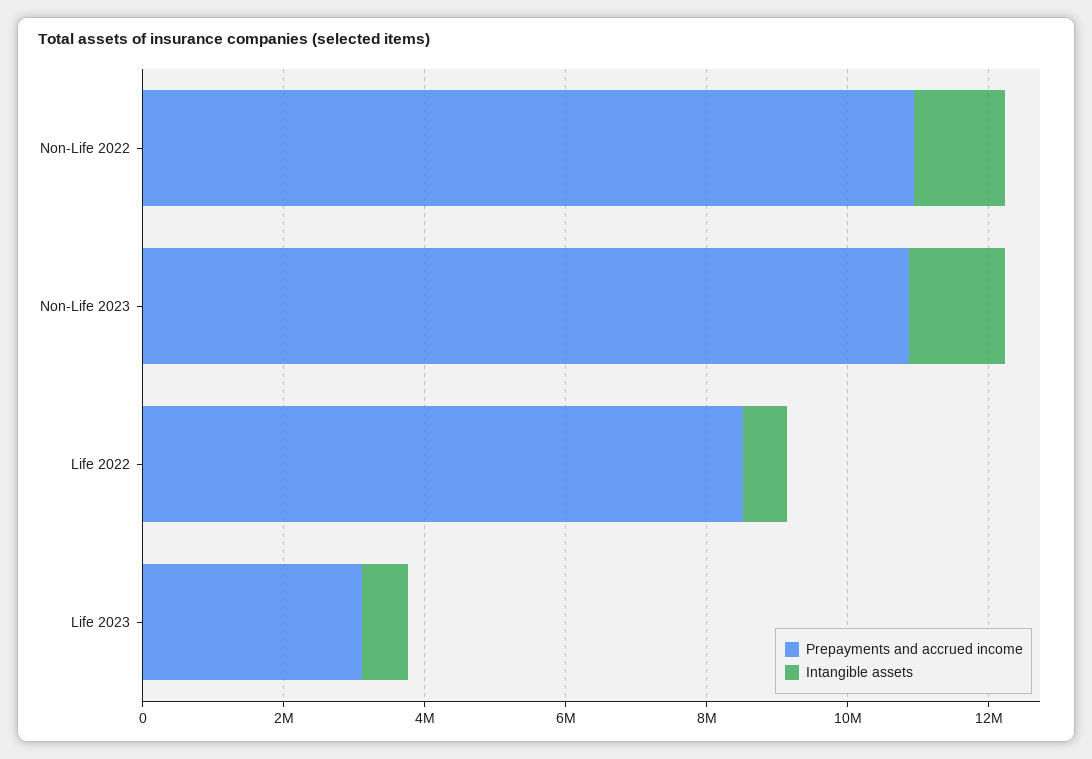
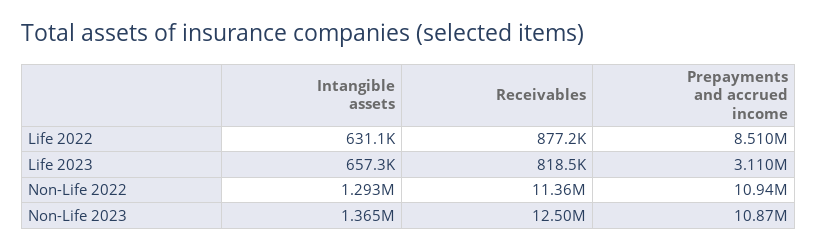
  {
    "Prepayments and accrued income": {
      "Non-Life 2022": 10940000,
      "Non-Life 2023": 10870000,
      "Life 2022": 8510000,
      "Life 2023": 3110000
    },
    "Intangible assets": {
      "Non-Life 2022": 1293000,
      "Non-Life 2023": 1365000,
      "Life 2022": 631100,
      "Life 2023": 657300
-   }
+   },
+   "Receivables": {
+     "Life 2022": 877200,
+     "Life 2023": 818500,
+     "Non-Life 2022": 11360000,
+     "Non-Life 2023": 12500000
+   }
  }

